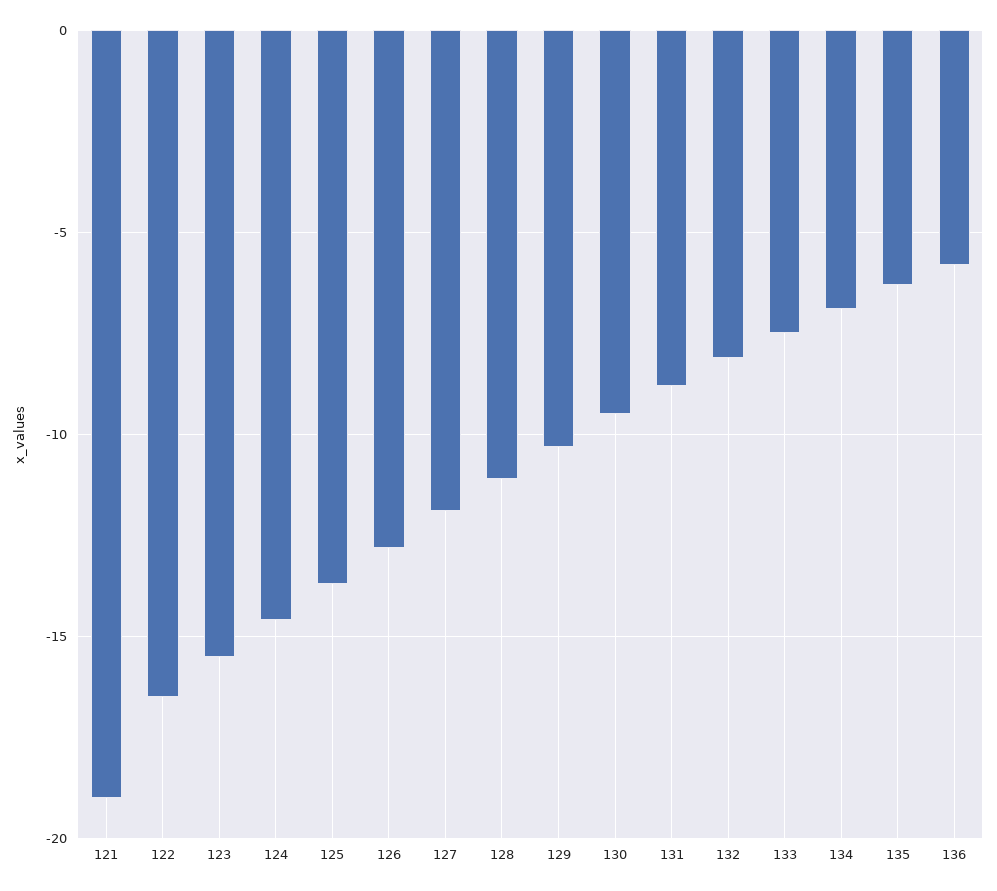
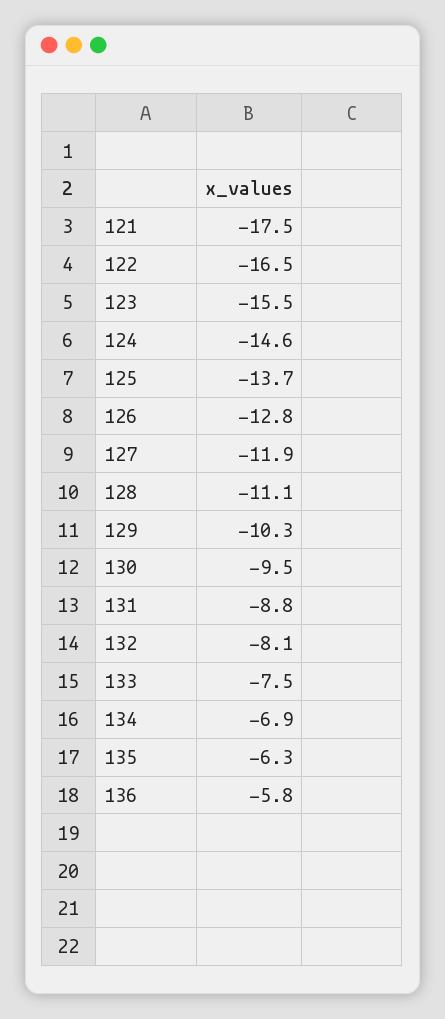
  {
-   "121": -19,
+   "121": -17.5,
    "122": -16.5,
    "123": -15.5,
    "124": -14.6,
    "125": -13.7,
    "126": -12.8,
    "127": -11.9,
    "128": -11.1,
    "129": -10.3,
    "130": -9.5,
    "131": -8.8,
    "132": -8.1,
    "133": -7.5,
    "134": -6.9,
    "135": -6.3,
    "136": -5.8
  }

